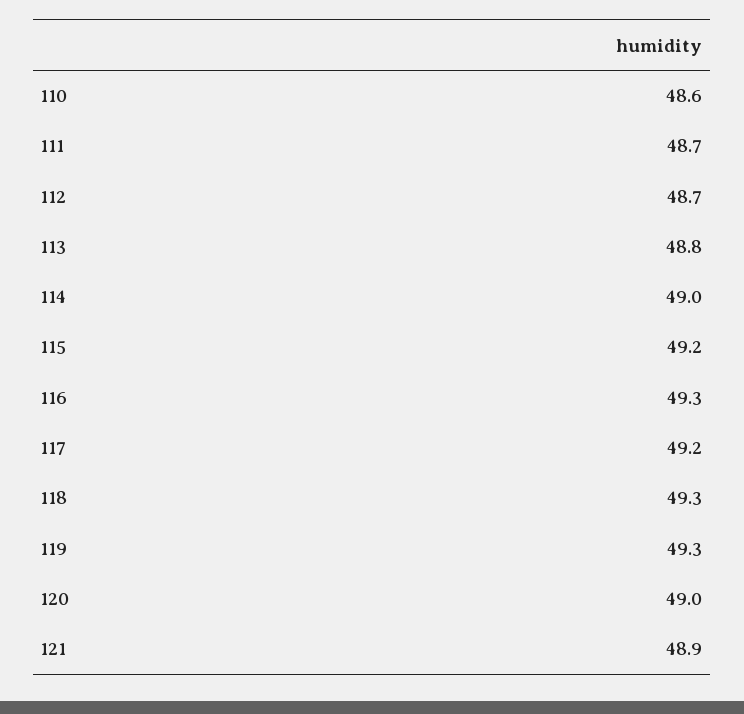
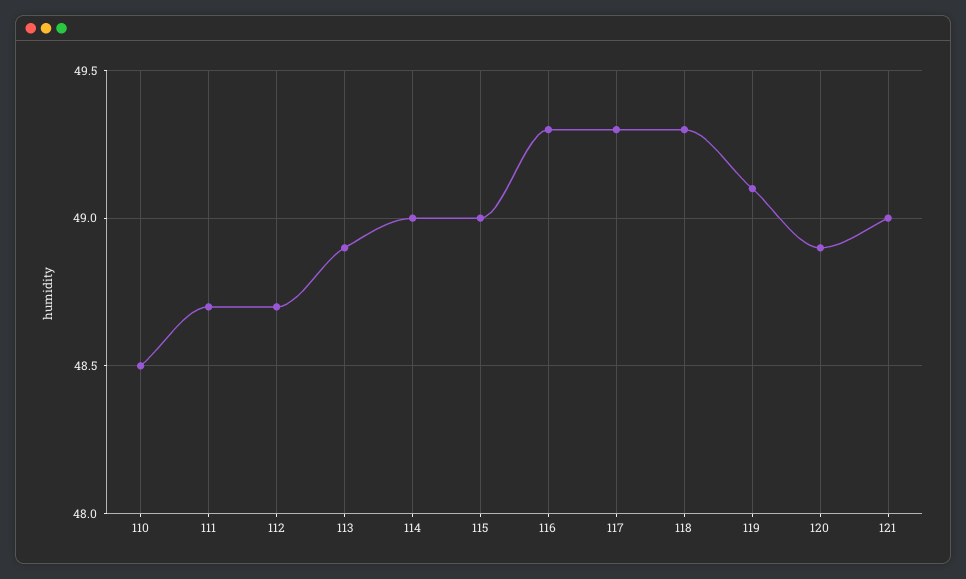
  {
-   "110": 48.6,
+   "110": 48.5,
    "111": 48.7,
    "112": 48.7,
-   "113": 48.8,
+   "113": 48.9,
    "114": 49,
-   "115": 49.2,
+   "115": 49,
    "116": 49.3,
-   "117": 49.2,
+   "117": 49.3,
    "118": 49.3,
-   "119": 49.3,
+   "119": 49.1,
-   "120": 49,
+   "120": 48.9,
-   "121": 48.9
+   "121": 49
  }

